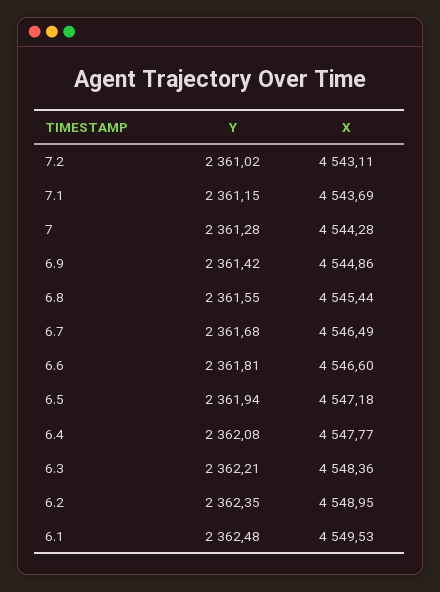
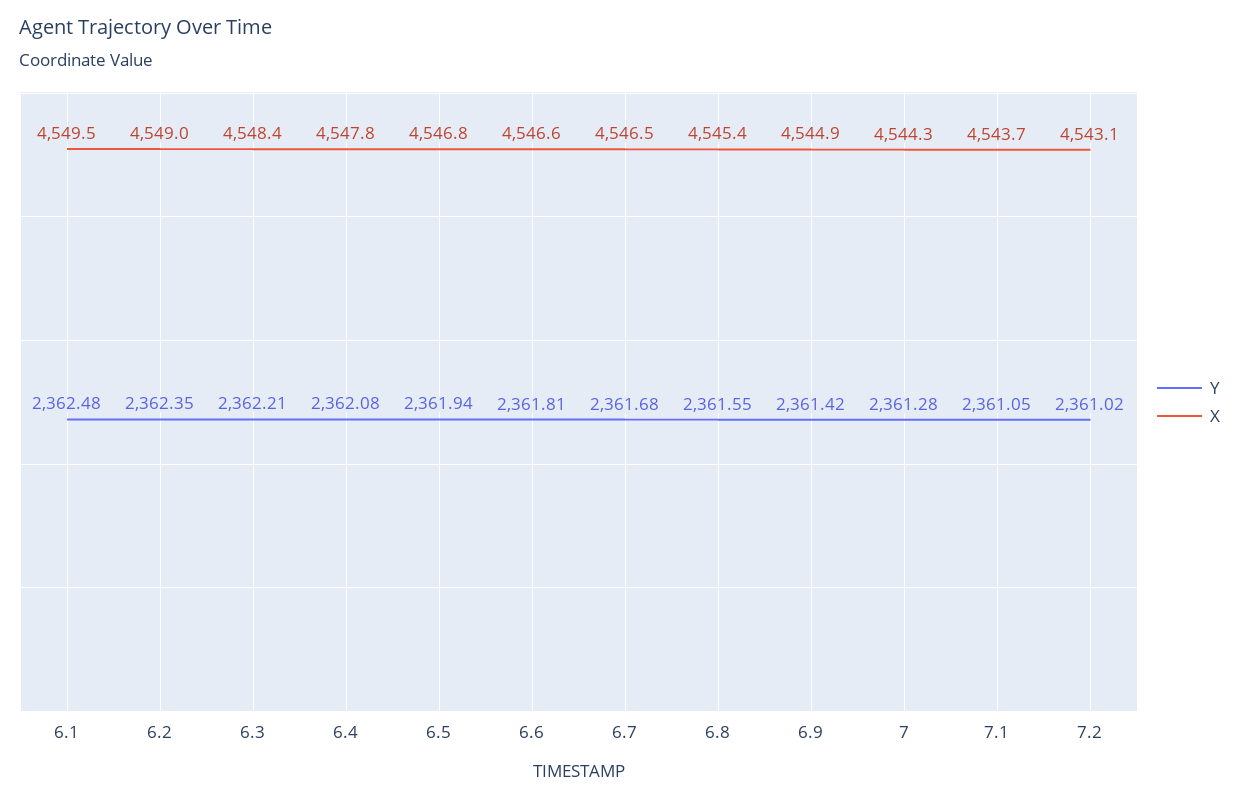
  {
    "Y": {
      "7.2": 2361.02,
-     "7.1": 2361.15,
+     "7.1": 2361.05,
      "7": 2361.28,
      "6.9": 2361.42,
      "6.8": 2361.55,
      "6.7": 2361.68,
      "6.6": 2361.81,
      "6.5": 2361.94,
      "6.4": 2362.08,
      "6.3": 2362.21,
      "6.2": 2362.35,
      "6.1": 2362.48
    },
    "X": {
      "7.2": 4543.11,
      "7.1": 4543.69,
      "7": 4544.28,
      "6.9": 4544.86,
      "6.8": 4545.44,
      "6.7": 4546.49,
      "6.6": 4546.6,
-     "6.5": 4547.18,
+     "6.5": 4546.8,
      "6.4": 4547.77,
      "6.3": 4548.36,
      "6.2": 4548.95,
      "6.1": 4549.53
    }
  }

